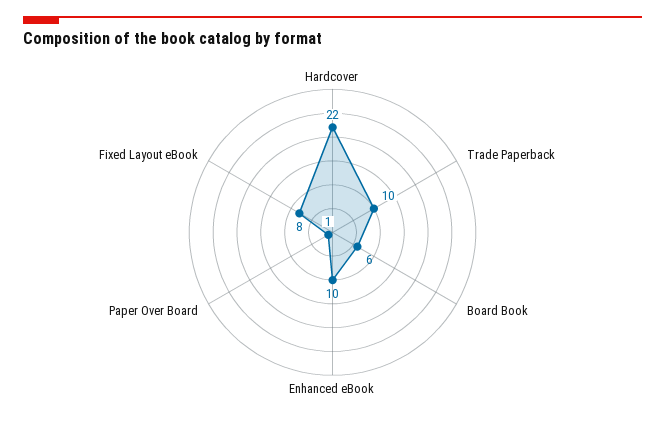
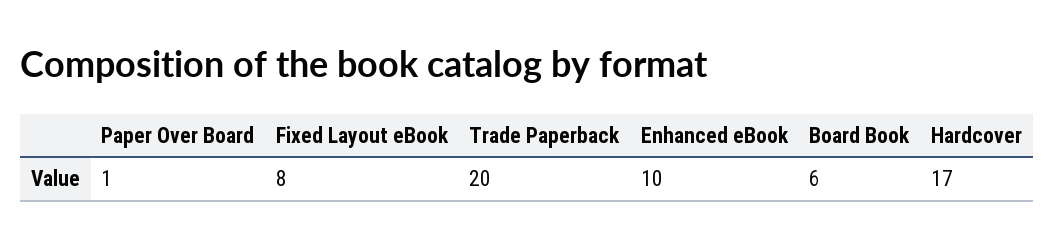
  {
-   "Hardcover": 22,
+   "Hardcover": 17,
-   "Trade Paperback": 10,
+   "Trade Paperback": 20,
    "Board Book": 6,
    "Enhanced eBook": 10,
    "Paper Over Board": 1,
    "Fixed Layout eBook": 8
  }

